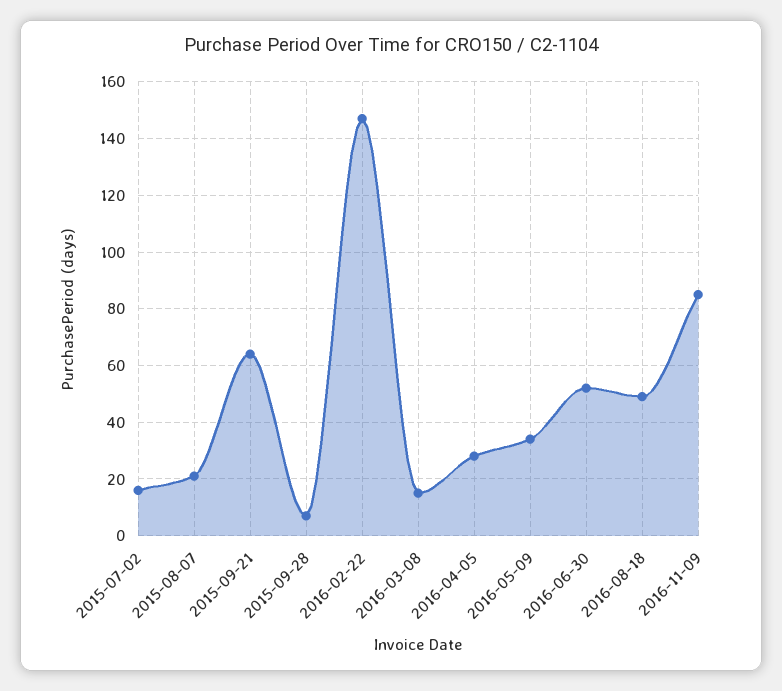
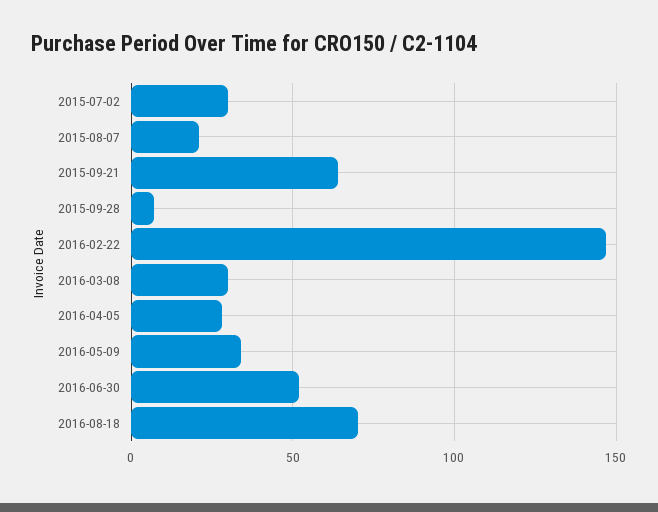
  {
-   "2015-07-02": 15,
+   "2015-07-02": 30,
    "2015-08-07": 20,
    "2015-09-21": 65,
    "2015-09-28": 5,
    "2016-02-22": 145,
-   "2016-03-08": 15,
+   "2016-03-08": 30,
    "2016-04-05": 30,
    "2016-05-09": 35,
    "2016-06-30": 50,
-   "2016-08-18": 50,
+   "2016-08-18": 70
-   "2016-11-09": 85
  }

